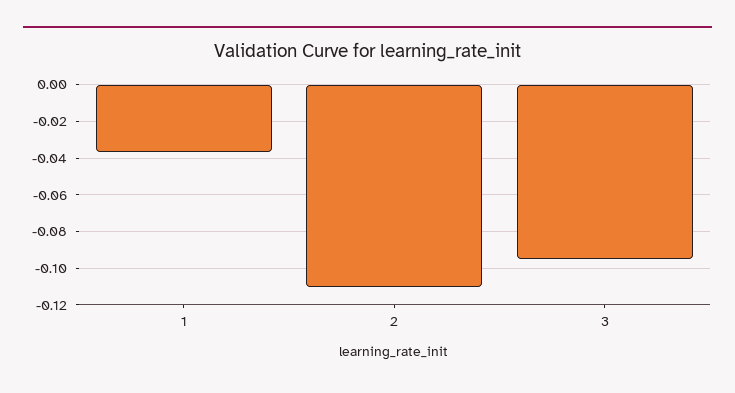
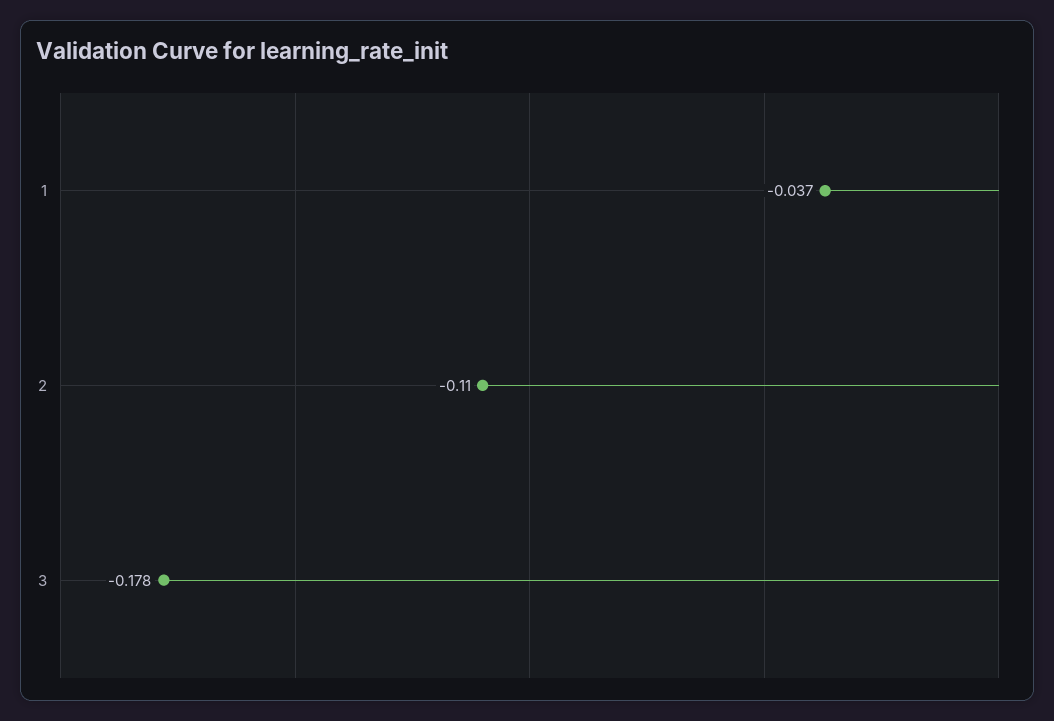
  {
    "1": -0.037,
    "2": -0.11,
-   "3": -0.095
+   "3": -0.178
  }

